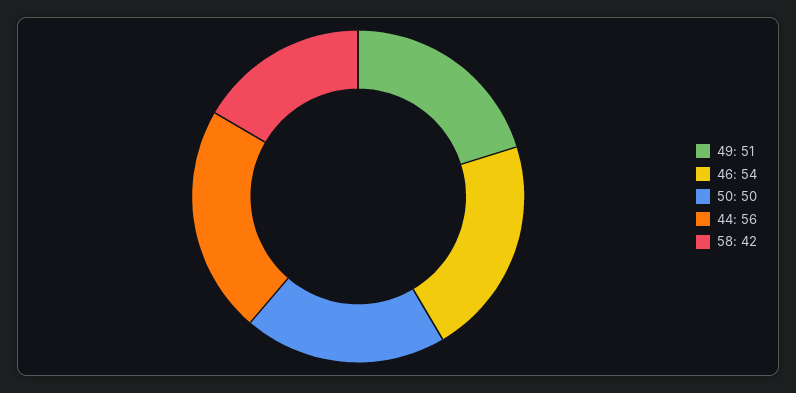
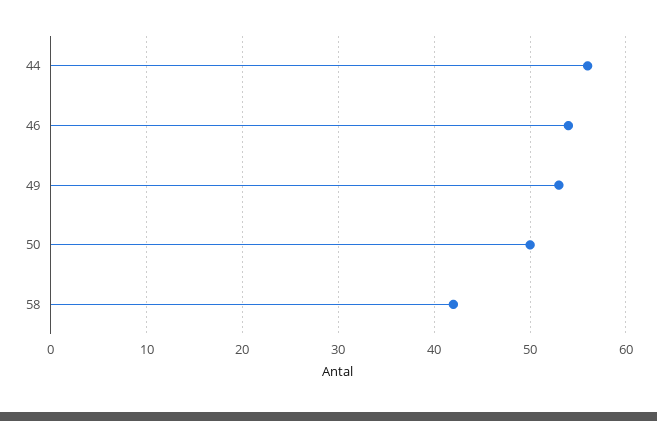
  {
-   "49": 51,
+   "49": 53,
    "46": 54,
    "50": 50,
    "44": 56,
    "58": 42
  }

